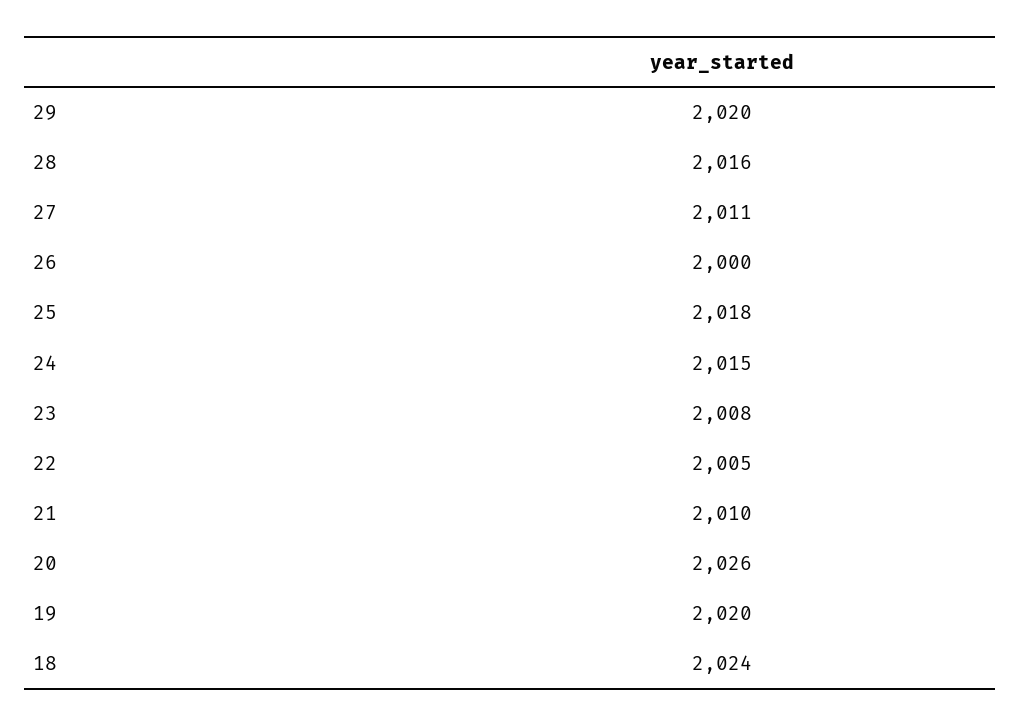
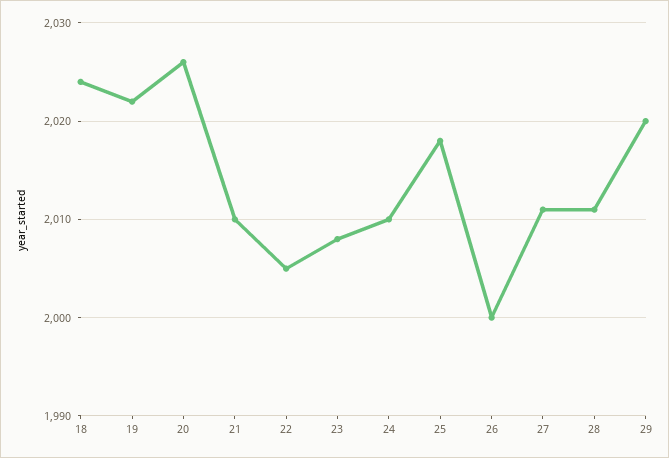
  {
    "29": 2020,
-   "28": 2016,
+   "28": 2011,
    "27": 2011,
    "26": 2000,
    "25": 2018,
-   "24": 2015,
+   "24": 2010,
    "23": 2008,
    "22": 2005,
    "21": 2010,
    "20": 2026,
-   "19": 2020,
+   "19": 2022,
    "18": 2024
  }

